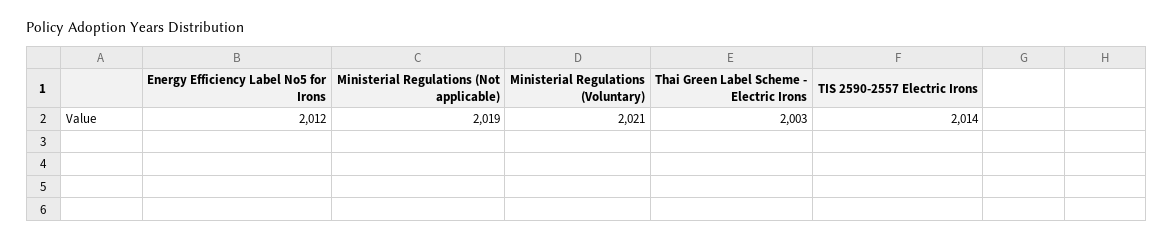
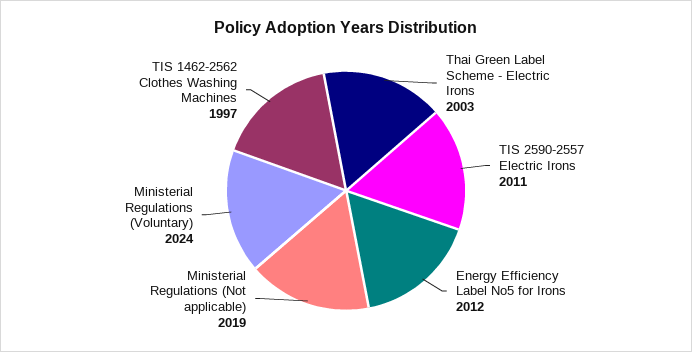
  {
    "Energy Efficiency Label No5 for Irons": 2012,
    "Ministerial Regulations (Not applicable)": 2019,
-   "Ministerial Regulations (Voluntary)": 2021,
+   "Ministerial Regulations (Voluntary)": 2024,
    "Thai Green Label Scheme - Electric Irons": 2003,
-   "TIS 2590-2557 Electric Irons": 2014
+   "TIS 2590-2557 Electric Irons": 2011,
+   "TIS 1462-2562 Clothes Washing Machines": 1997
  }

